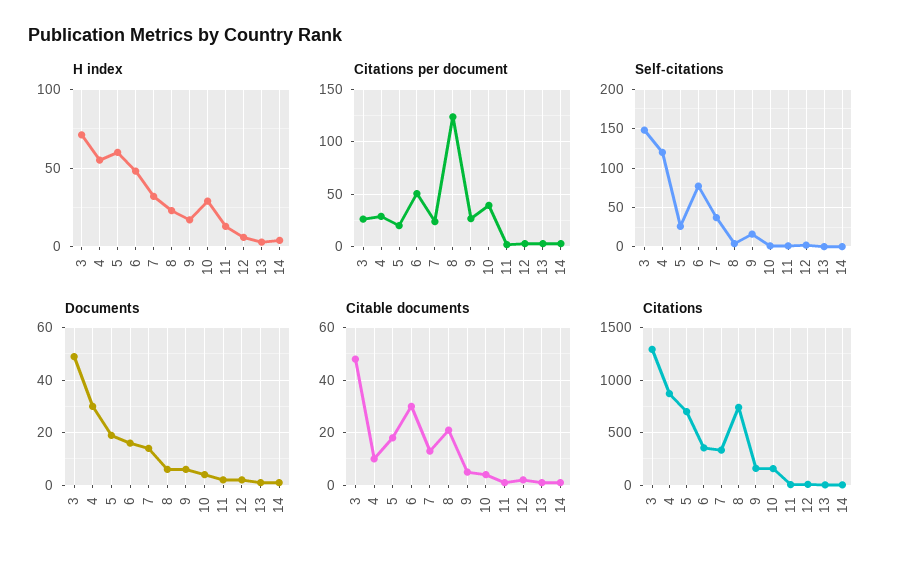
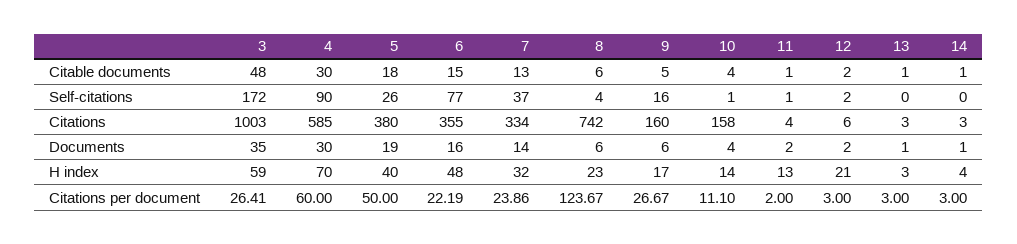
  {
    "H index": {
-     "3": 70,
+     "3": 59,
-     "4": 55,
+     "4": 70,
-     "5": 60,
+     "5": 40,
      "6": 48,
      "7": 32,
      "8": 23,
      "9": 17,
-     "10": 30,
+     "10": 14,
      "11": 13,
-     "12": 5,
+     "12": 21,
      "13": 3,
      "14": 4
    },
    "Citations per document": {
      "3": 26.41,
-     "4": 30,
+     "4": 60,
-     "5": 20,
+     "5": 50,
-     "6": 50,
+     "6": 22.19,
      "7": 23.86,
      "8": 123.67,
      "9": 26.67,
-     "10": 40,
+     "10": 11.1,
      "11": 2,
      "12": 3,
      "13": 3,
      "14": 3
    },
    "Self-citations": {
-     "3": 150,
+     "3": 172,
-     "4": 120,
+     "4": 90,
      "5": 26,
      "6": 77,
      "7": 37,
      "8": 4,
      "9": 16,
      "10": 1,
      "11": 1,
      "12": 2,
      "13": 0,
      "14": 0
    },
    "Documents": {
-     "3": 50,
+     "3": 35,
      "4": 30,
      "5": 19,
      "6": 16,
      "7": 14,
      "8": 6,
      "9": 6,
      "10": 4,
      "11": 2,
      "12": 2,
      "13": 1,
      "14": 1
    },
    "Citable documents": {
      "3": 48,
-     "4": 10,
+     "4": 30,
      "5": 18,
-     "6": 30,
+     "6": 15,
      "7": 13,
-     "8": 20,
+     "8": 6,
      "9": 5,
      "10": 4,
      "11": 1,
      "12": 2,
      "13": 1,
      "14": 1
    },
    "Citations": {
-     "3": 1300,
+     "3": 1003,
-     "4": 900,
+     "4": 585,
-     "5": 700,
+     "5": 380,
      "6": 355,
      "7": 334,
      "8": 742,
      "9": 160,
      "10": 158,
      "11": 4,
      "12": 6,
      "13": 3,
      "14": 3
    }
  }

